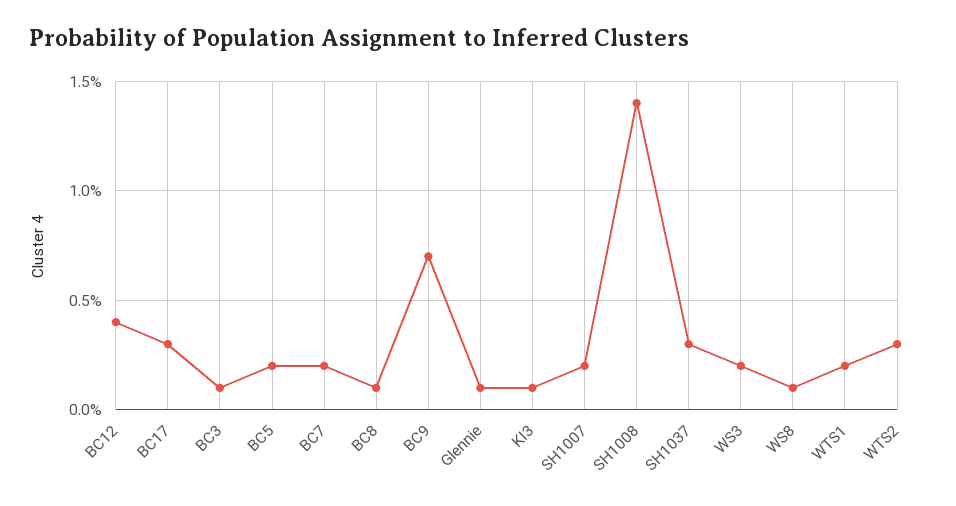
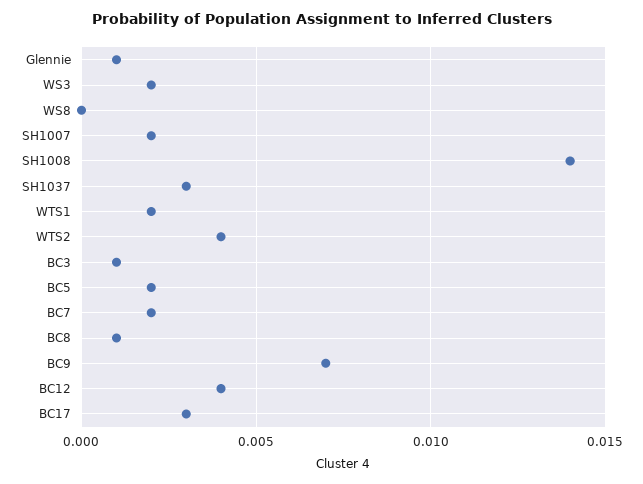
  {
    "BC12": 0.004,
    "BC17": 0.003,
    "BC3": 0.001,
    "BC5": 0.002,
    "BC7": 0.002,
    "BC8": 0.001,
    "BC9": 0.007,
    "Glennie": 0.001,
-   "KI3": 0.001,
    "SH1007": 0.002,
    "SH1008": 0.014,
    "SH1037": 0.003,
    "WS3": 0.002,
-   "WS8": 0.001,
+   "WS8": 0,
    "WTS1": 0.002,
-   "WTS2": 0.003
+   "WTS2": 0.004
  }

